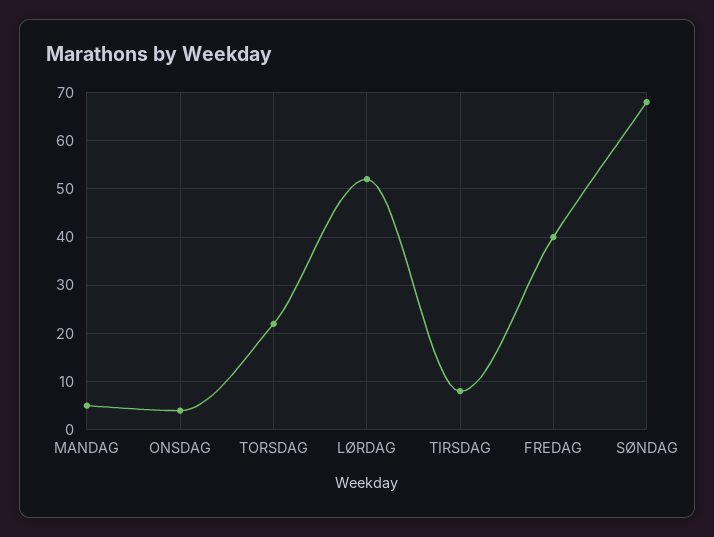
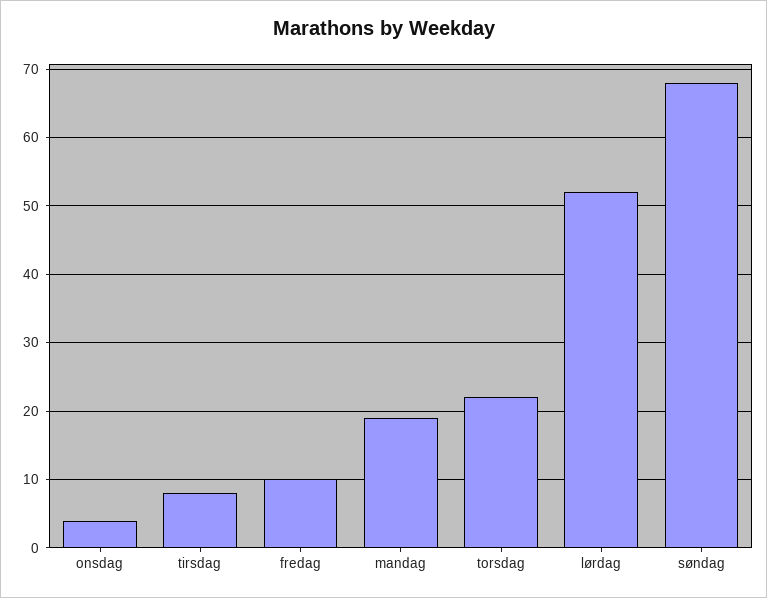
  {
-   "MANDAG": 5,
+   "MANDAG": 19,
    "ONSDAG": 4,
    "TORSDAG": 22,
    "LØRDAG": 52,
    "TIRSDAG": 8,
-   "FREDAG": 40,
+   "FREDAG": 10,
    "SØNDAG": 68
  }

